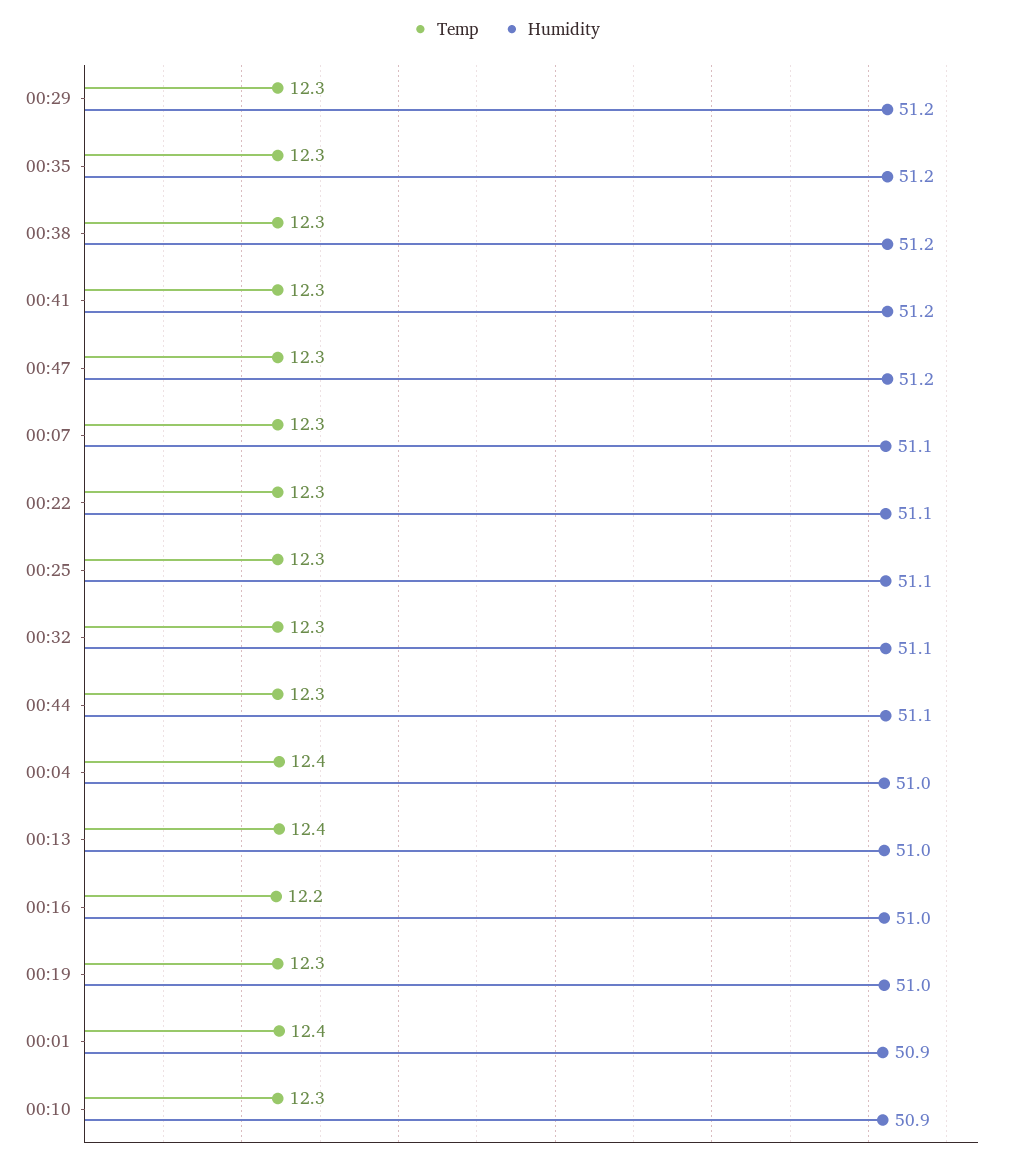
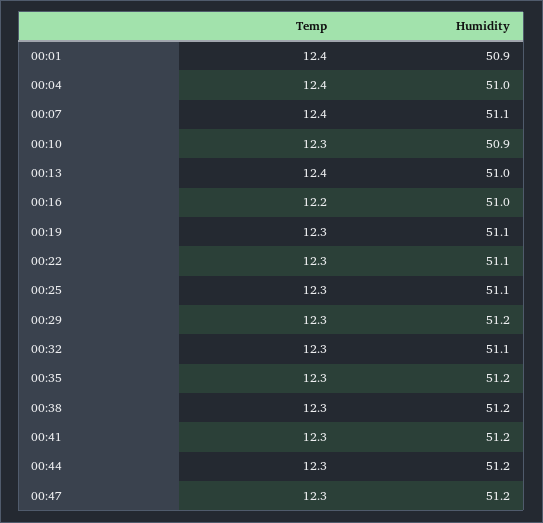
  {
    "Temp": {
      "00:29": 12.3,
      "00:35": 12.3,
      "00:38": 12.3,
      "00:41": 12.3,
      "00:47": 12.3,
-     "00:07": 12.3,
+     "00:07": 12.4,
      "00:22": 12.3,
      "00:25": 12.3,
      "00:32": 12.3,
      "00:44": 12.3,
      "00:04": 12.4,
      "00:13": 12.4,
      "00:16": 12.2,
      "00:19": 12.3,
      "00:01": 12.4,
      "00:10": 12.3
    },
    "Humidity": {
      "00:29": 51.2,
      "00:35": 51.2,
      "00:38": 51.2,
      "00:41": 51.2,
      "00:47": 51.2,
      "00:07": 51.1,
      "00:22": 51.1,
      "00:25": 51.1,
      "00:32": 51.1,
-     "00:44": 51.1,
+     "00:44": 51.2,
      "00:04": 51,
      "00:13": 51,
      "00:16": 51,
-     "00:19": 51,
+     "00:19": 51.1,
      "00:01": 50.9,
      "00:10": 50.9
    }
  }

